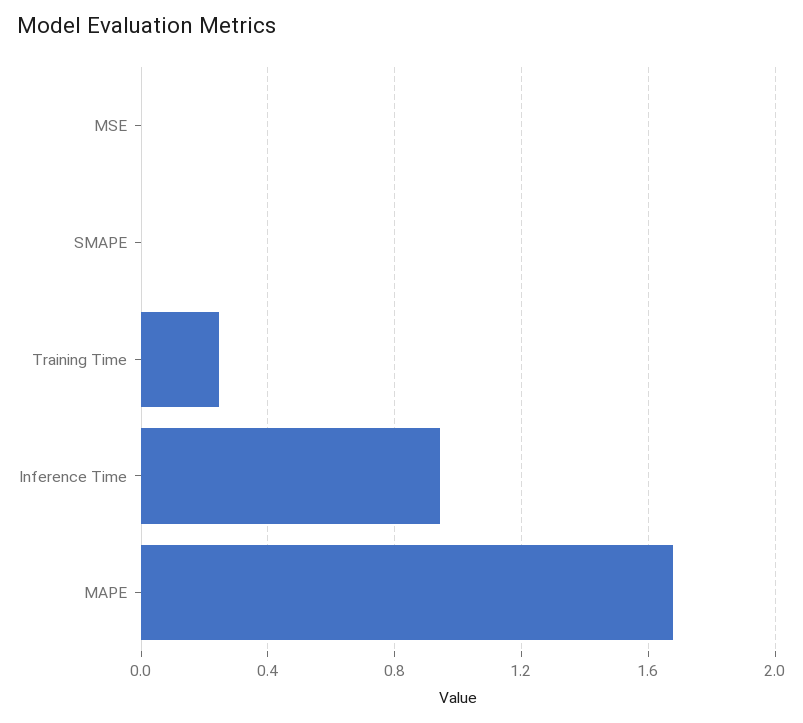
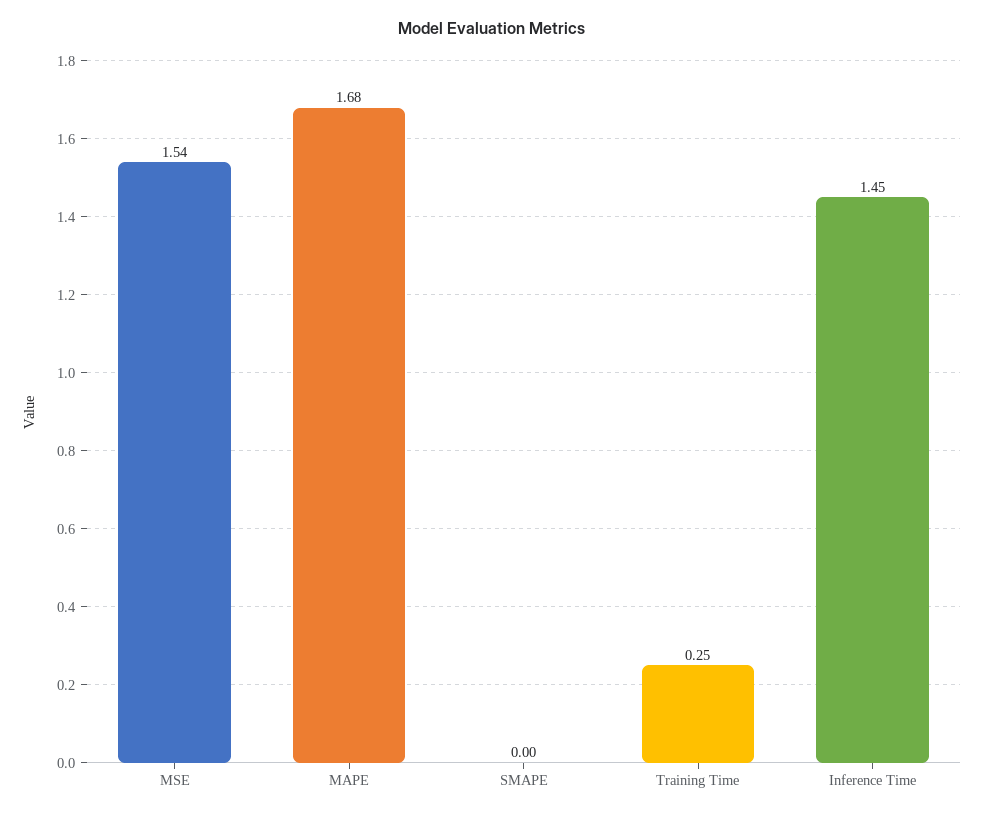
  {
-   "MSE": 0,
+   "MSE": 1.54,
    "SMAPE": 0,
    "Training Time": 0.25,
-   "Inference Time": 0.95,
+   "Inference Time": 1.45,
    "MAPE": 1.68
  }

